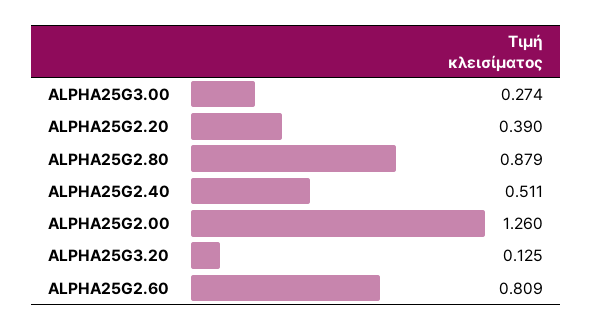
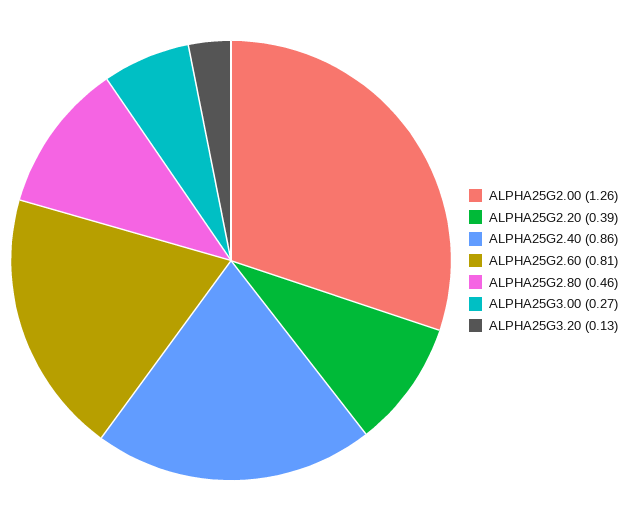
  {
    "ALPHA25G3.00": 0.274,
    "ALPHA25G2.20": 0.39,
-   "ALPHA25G2.80": 0.879,
+   "ALPHA25G2.80": 0.46,
-   "ALPHA25G2.40": 0.511,
+   "ALPHA25G2.40": 0.86,
    "ALPHA25G2.00": 1.26,
    "ALPHA25G3.20": 0.125,
    "ALPHA25G2.60": 0.809
  }

